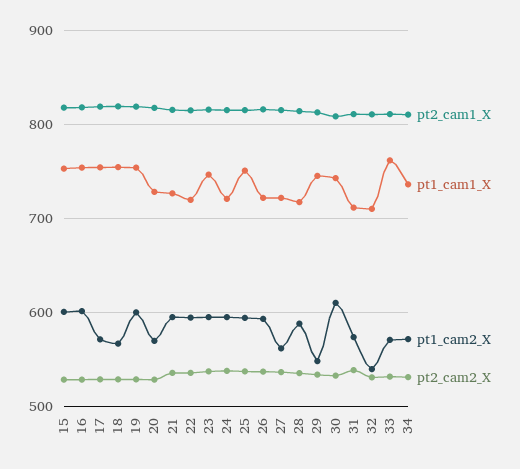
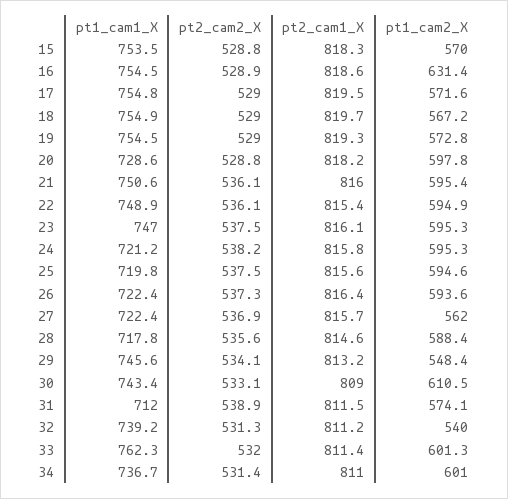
  {
    "pt2_cam1_X": {
      "15": 818.3,
      "16": 818.6,
      "17": 819.5,
      "18": 819.7,
      "19": 819.3,
      "20": 818.2,
      "21": 816,
      "22": 815.4,
      "23": 816.1,
      "24": 815.8,
      "25": 815.6,
      "26": 816.4,
      "27": 815.7,
      "28": 814.6,
      "29": 813.2,
      "30": 809,
      "31": 811.5,
      "32": 811.2,
      "33": 811.4,
      "34": 811
    },
    "pt1_cam1_X": {
      "15": 753.5,
      "16": 754.5,
      "17": 754.8,
      "18": 754.9,
      "19": 754.5,
      "20": 728.6,
-     "21": 730,
+     "21": 750.6,
-     "22": 720,
+     "22": 748.9,
      "23": 747,
      "24": 721.2,
-     "25": 750,
+     "25": 719.8,
      "26": 722.4,
      "27": 722.4,
      "28": 717.8,
      "29": 745.6,
      "30": 743.4,
      "31": 712,
-     "32": 710,
+     "32": 739.2,
      "33": 762.3,
      "34": 736.7
    },
    "pt1_cam2_X": {
-     "15": 600,
+     "15": 570,
-     "16": 600,
+     "16": 631.4,
      "17": 571.6,
      "18": 567.2,
-     "19": 600,
+     "19": 572.8,
-     "20": 570,
+     "20": 597.8,
      "21": 595.4,
      "22": 594.9,
      "23": 595.3,
      "24": 595.3,
      "25": 594.6,
      "26": 593.6,
      "27": 562,
      "28": 588.4,
      "29": 548.4,
      "30": 610.5,
      "31": 574.1,
      "32": 540,
-     "33": 570,
+     "33": 601.3,
-     "34": 570
+     "34": 601
    },
    "pt2_cam2_X": {
      "15": 528.8,
      "16": 528.9,
      "17": 529,
      "18": 529,
      "19": 529,
      "20": 528.8,
      "21": 536.1,
      "22": 536.1,
      "23": 537.5,
      "24": 538.2,
      "25": 537.5,
      "26": 537.3,
      "27": 536.9,
      "28": 535.6,
      "29": 534.1,
      "30": 533.1,
      "31": 538.9,
      "32": 531.3,
      "33": 532,
      "34": 531.4
    }
  }

